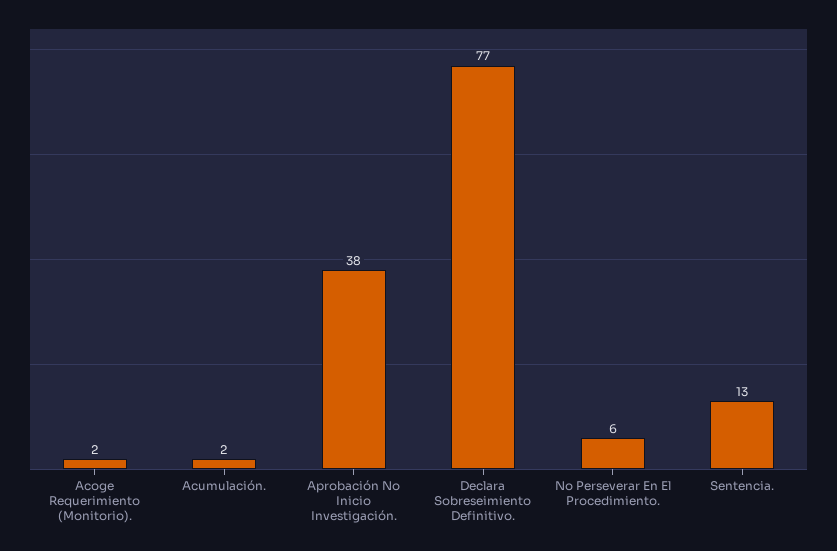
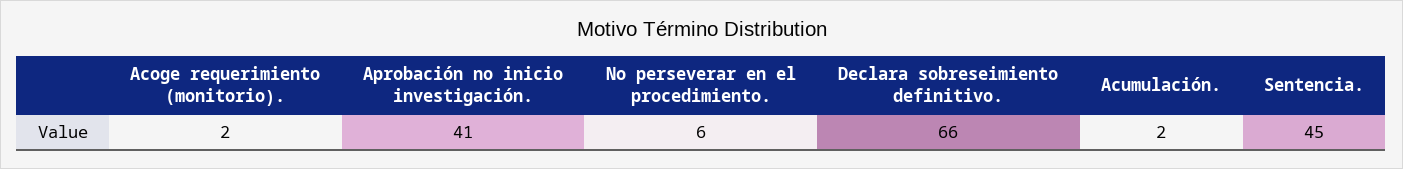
  {
    "Acoge Requerimiento (Monitorio).": 2,
    "Acumulación.": 2,
-   "Aprobación No Inicio Investigación.": 38,
+   "Aprobación No Inicio Investigación.": 41,
-   "Declara Sobreseimiento Definitivo.": 77,
+   "Declara Sobreseimiento Definitivo.": 66,
    "No Perseverar En El Procedimiento.": 6,
-   "Sentencia.": 13
+   "Sentencia.": 45
  }

